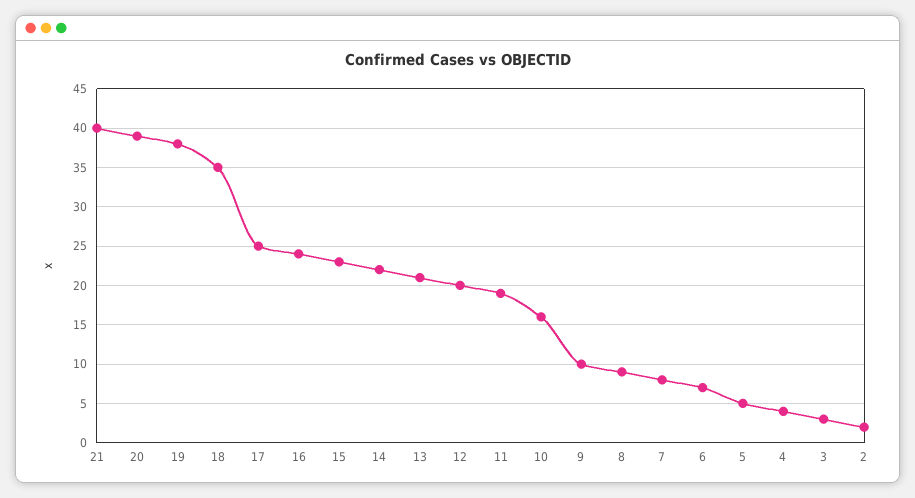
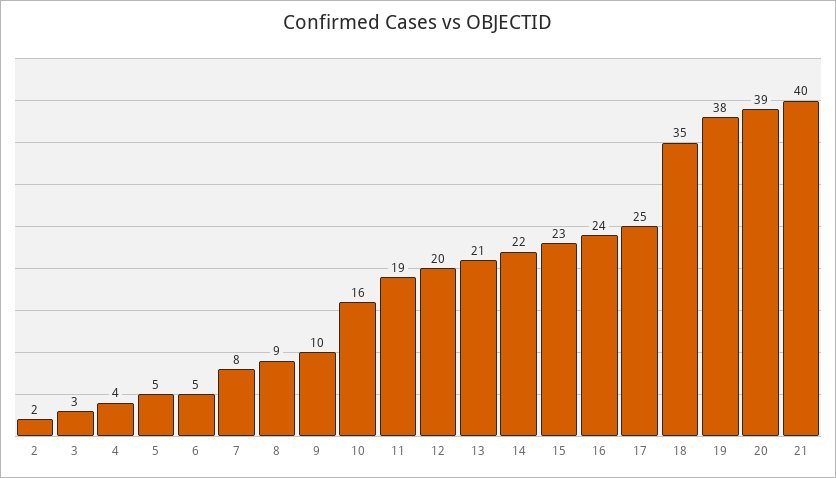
  {
    "21": 40,
    "20": 39,
    "19": 38,
    "18": 35,
    "17": 25,
    "16": 24,
    "15": 23,
    "14": 22,
    "13": 21,
    "12": 20,
    "11": 19,
    "10": 16,
    "9": 10,
    "8": 9,
    "7": 8,
-   "6": 7,
+   "6": 5,
    "5": 5,
    "4": 4,
    "3": 3,
    "2": 2
  }

